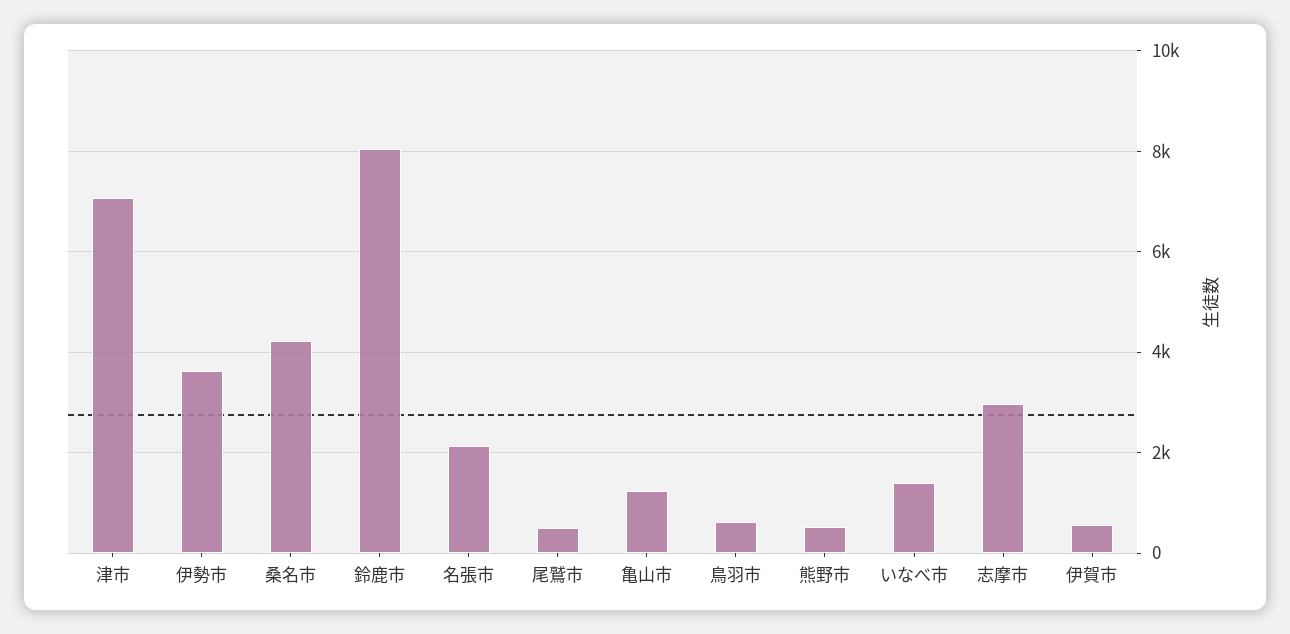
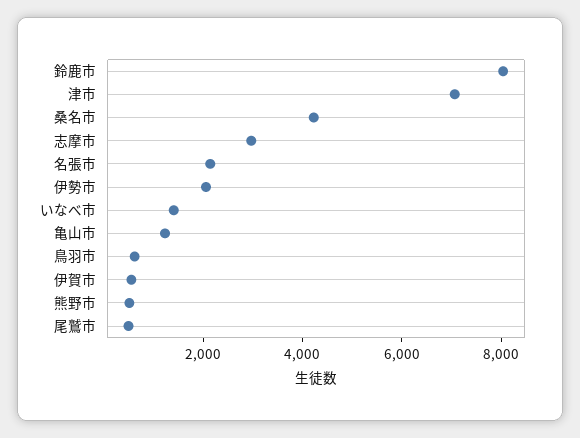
  {
    "津市": 7000,
-   "伊勢市": 3600,
+   "伊勢市": 2000,
    "桑名市": 4200,
    "鈴鹿市": 8000,
    "名張市": 2200,
    "尾鷲市": 400,
    "亀山市": 1200,
    "鳥羽市": 600,
    "熊野市": 600,
    "いなべ市": 1400,
    "志摩市": 3000,
    "伊賀市": 600
  }

